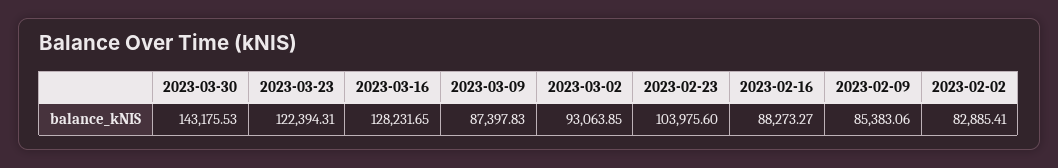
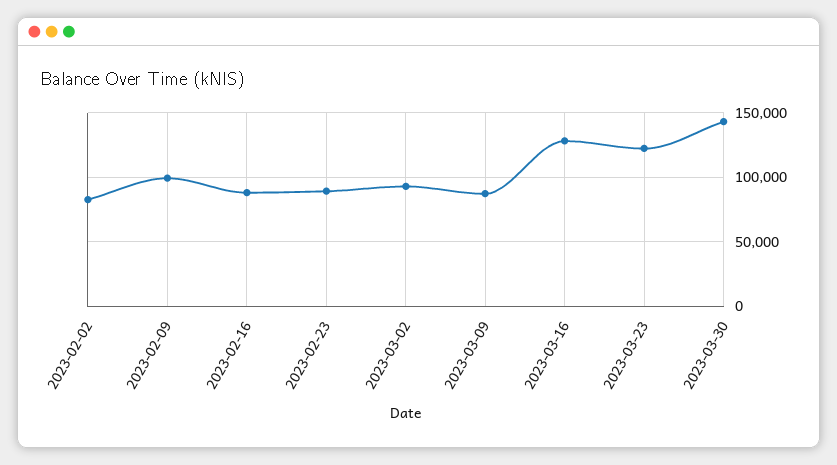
  {
    "2023-03-30": 143175.53,
    "2023-03-23": 122394.31,
    "2023-03-16": 128231.65,
    "2023-03-09": 87397.83,
    "2023-03-02": 93063.85,
-   "2023-02-23": 103975.6,
+   "2023-02-23": 90000,
    "2023-02-16": 88273.27,
-   "2023-02-09": 85383.06,
+   "2023-02-09": 100000,
    "2023-02-02": 82885.41
  }

